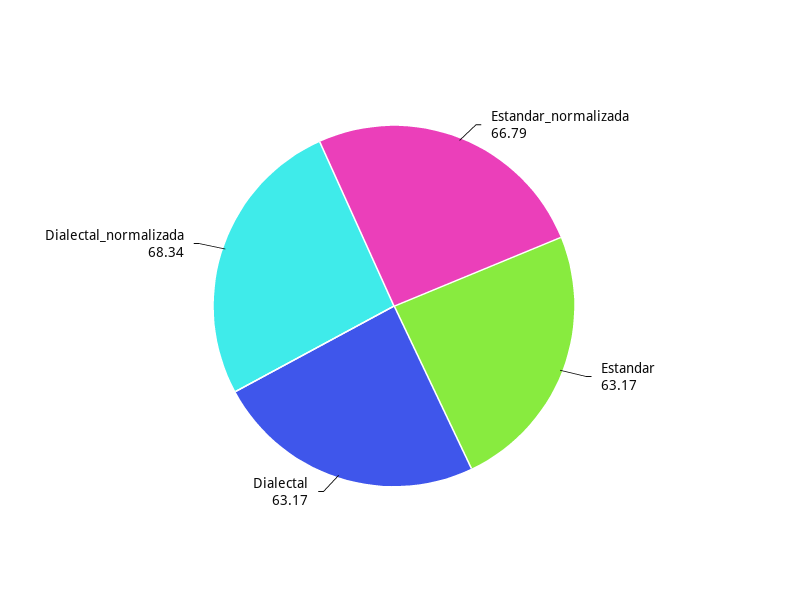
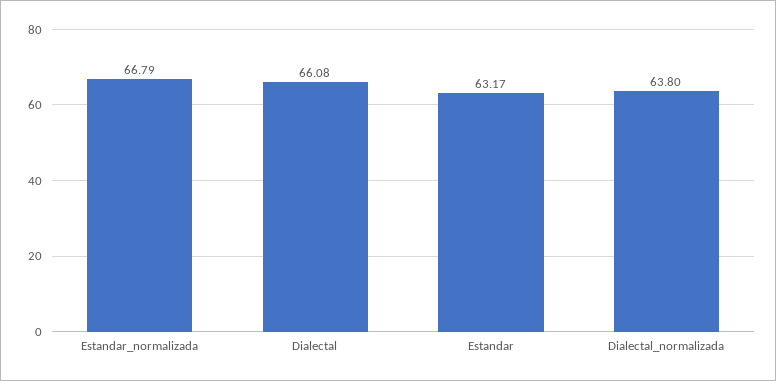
  {
    "Estandar_normalizada": 66.79,
    "Estandar": 63.17,
-   "Dialectal": 63.17,
+   "Dialectal": 66.08,
-   "Dialectal_normalizada": 68.34
+   "Dialectal_normalizada": 63.8
  }

